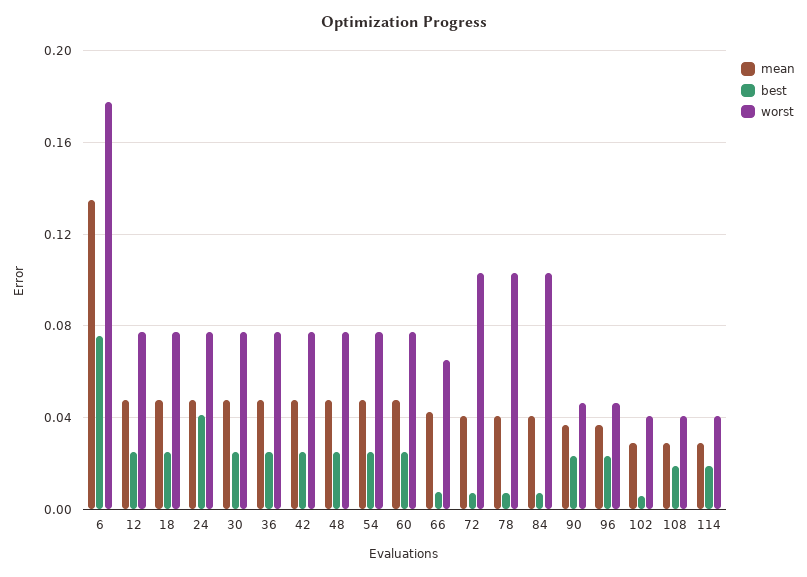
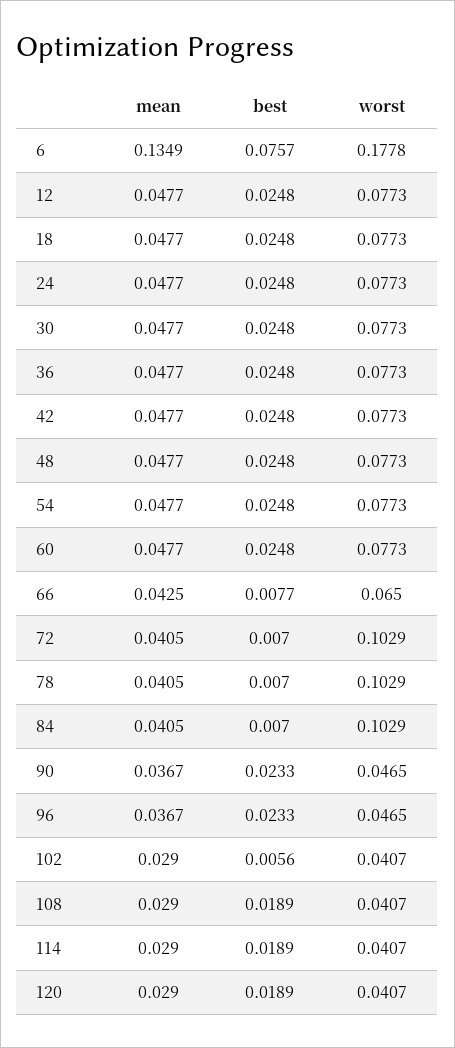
  {
    "mean": {
      "6": 0.1349,
      "12": 0.0477,
      "18": 0.0477,
      "24": 0.0477,
      "30": 0.0477,
      "36": 0.0477,
      "42": 0.0477,
      "48": 0.0477,
      "54": 0.0477,
      "60": 0.0477,
      "66": 0.0425,
      "72": 0.0405,
      "78": 0.0405,
      "84": 0.0405,
      "90": 0.0367,
      "96": 0.0367,
      "102": 0.029,
      "108": 0.029,
-     "114": 0.029
+     "114": 0.029,
+     "120": 0.029
    },
    "best": {
      "6": 0.0757,
      "12": 0.0248,
      "18": 0.0248,
-     "24": 0.04,
+     "24": 0.0248,
      "30": 0.0248,
      "36": 0.0248,
      "42": 0.0248,
      "48": 0.0248,
      "54": 0.0248,
      "60": 0.0248,
      "66": 0.0077,
      "72": 0.007,
      "78": 0.007,
      "84": 0.007,
      "90": 0.0233,
      "96": 0.0233,
      "102": 0.0056,
      "108": 0.0189,
-     "114": 0.0189
+     "114": 0.0189,
+     "120": 0.0189
    },
    "worst": {
      "6": 0.1778,
      "12": 0.0773,
      "18": 0.0773,
      "24": 0.0773,
      "30": 0.0773,
      "36": 0.0773,
      "42": 0.0773,
      "48": 0.0773,
      "54": 0.0773,
      "60": 0.0773,
      "66": 0.065,
      "72": 0.1029,
      "78": 0.1029,
      "84": 0.1029,
      "90": 0.0465,
      "96": 0.0465,
      "102": 0.0407,
      "108": 0.0407,
-     "114": 0.0407
+     "114": 0.0407,
+     "120": 0.0407
    }
  }

